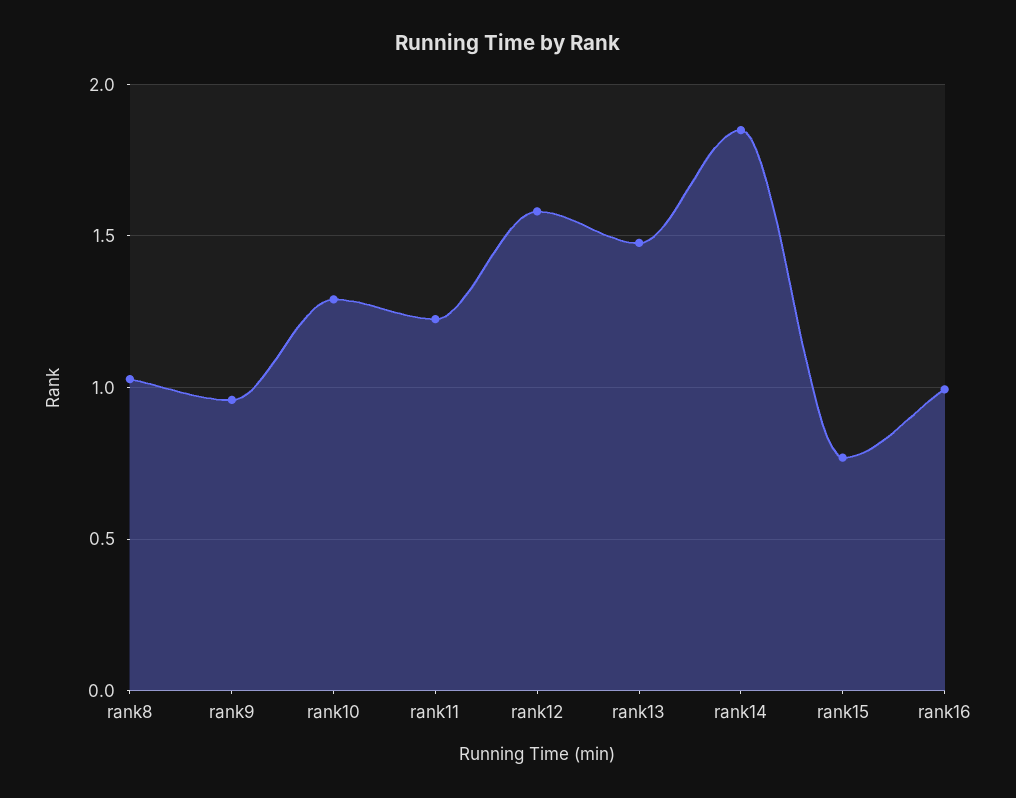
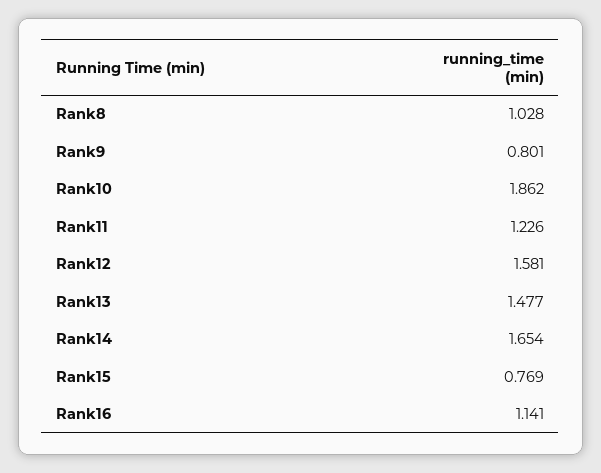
  {
    "rank8": 1.028,
-   "rank9": 0.95,
+   "rank9": 0.801,
-   "rank10": 1.3,
+   "rank10": 1.862,
    "rank11": 1.226,
    "rank12": 1.581,
    "rank13": 1.477,
-   "rank14": 1.85,
+   "rank14": 1.654,
    "rank15": 0.769,
-   "rank16": 1
+   "rank16": 1.141
  }

